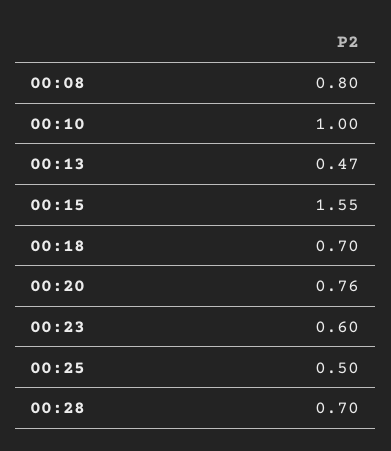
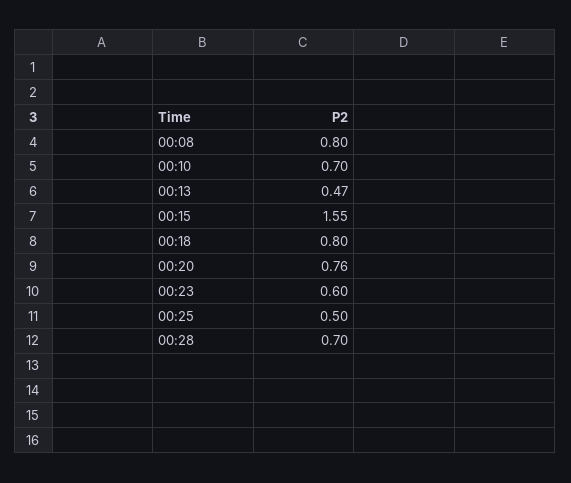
  {
    "00:08": 0.8,
-   "00:10": 1,
+   "00:10": 0.7,
    "00:13": 0.47,
    "00:15": 1.55,
-   "00:18": 0.7,
+   "00:18": 0.8,
    "00:20": 0.76,
    "00:23": 0.6,
    "00:25": 0.5,
    "00:28": 0.7
  }

